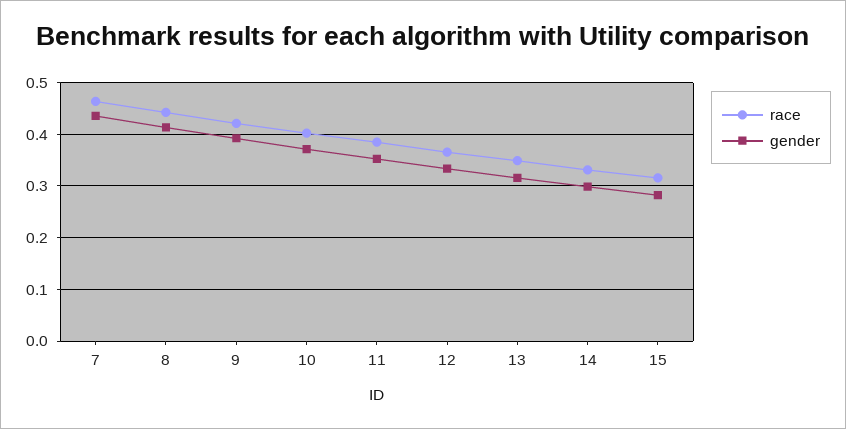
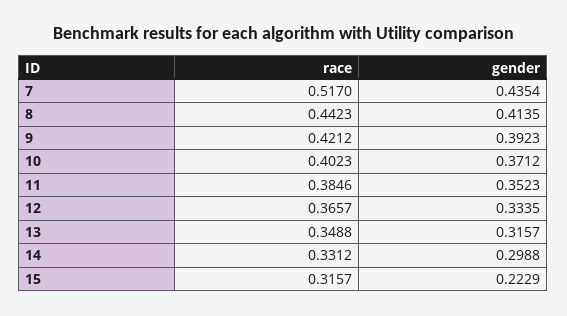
  {
    "race": {
-     "7": 0.46,
+     "7": 0.517,
      "8": 0.4423,
      "9": 0.4212,
      "10": 0.4023,
      "11": 0.3846,
      "12": 0.3657,
      "13": 0.3488,
      "14": 0.3312,
      "15": 0.3157
    },
    "gender": {
      "7": 0.4354,
      "8": 0.4135,
      "9": 0.3923,
      "10": 0.3712,
      "11": 0.3523,
      "12": 0.3335,
      "13": 0.3157,
      "14": 0.2988,
-     "15": 0.28
+     "15": 0.2229
    }
  }

